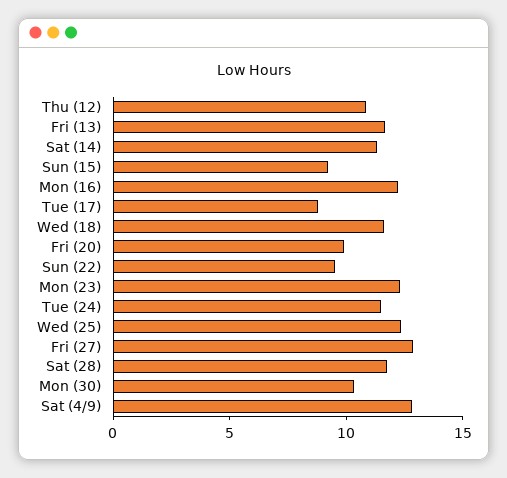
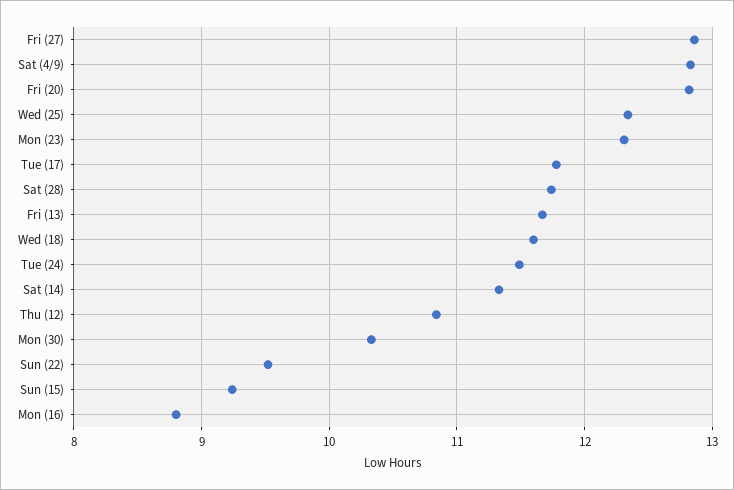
  {
    "Thu (12)": 10.8,
    "Fri (13)": 11.7,
    "Sat (14)": 11.3,
    "Sun (15)": 9.2,
-   "Mon (16)": 12,
+   "Mon (16)": 8.8,
-   "Tue (17)": 9,
+   "Tue (17)": 11.8,
    "Wed (18)": 11.6,
-   "Fri (20)": 10,
+   "Fri (20)": 12.8,
    "Sun (22)": 9.5,
    "Mon (23)": 12.3,
    "Tue (24)": 11.5,
    "Wed (25)": 12.3,
    "Fri (27)": 12.9,
    "Sat (28)": 11.7,
    "Mon (30)": 10.3,
    "Sat (4/9)": 12.8
  }

